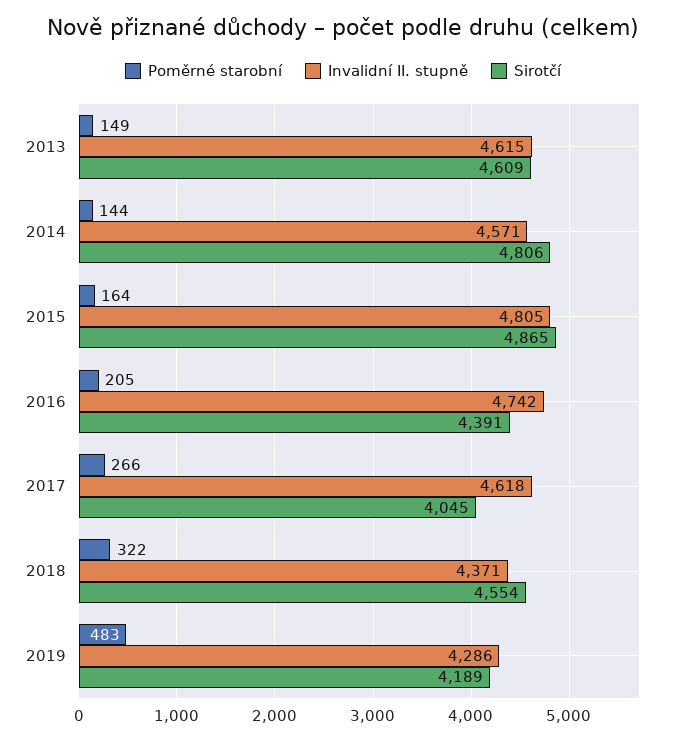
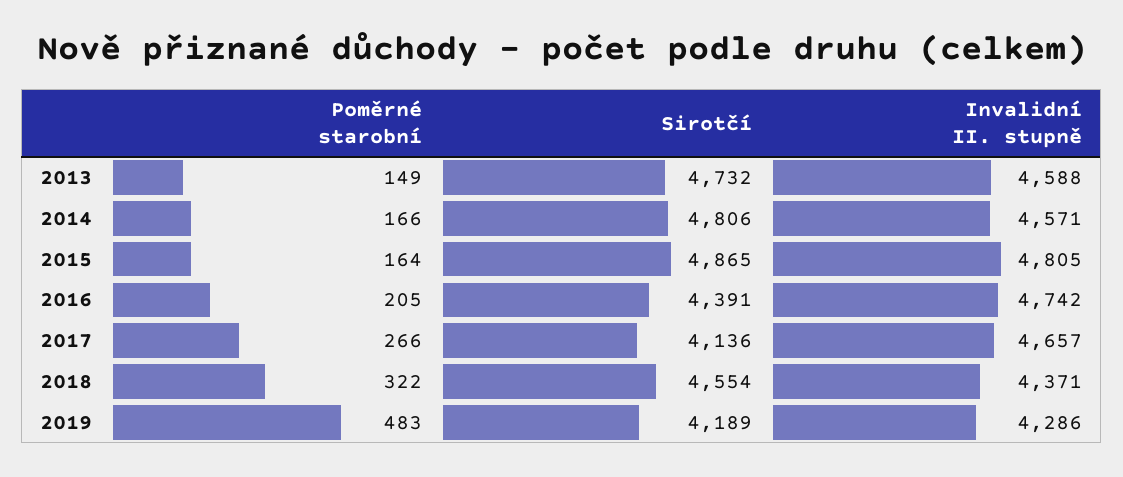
  {
    "Poměrné starobní": {
      "2013": 149,
-     "2014": 144,
+     "2014": 166,
      "2015": 164,
      "2016": 205,
      "2017": 266,
      "2018": 322,
      "2019": 483
    },
    "Invalidní II. stupně": {
-     "2013": 4615,
+     "2013": 4588,
      "2014": 4571,
      "2015": 4805,
      "2016": 4742,
-     "2017": 4618,
+     "2017": 4657,
      "2018": 4371,
      "2019": 4286
    },
    "Sirotčí": {
-     "2013": 4609,
+     "2013": 4732,
      "2014": 4806,
      "2015": 4865,
      "2016": 4391,
-     "2017": 4045,
+     "2017": 4136,
      "2018": 4554,
      "2019": 4189
    }
  }

